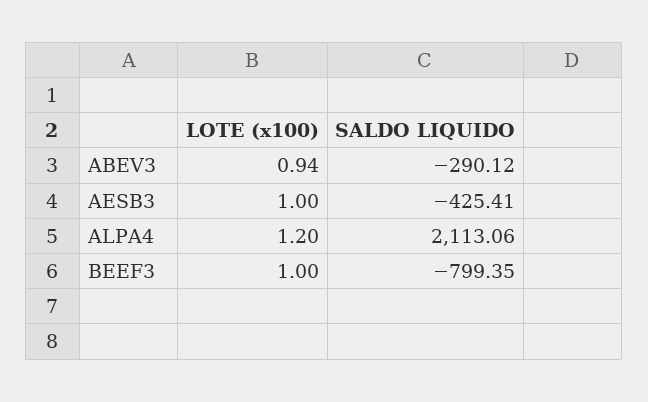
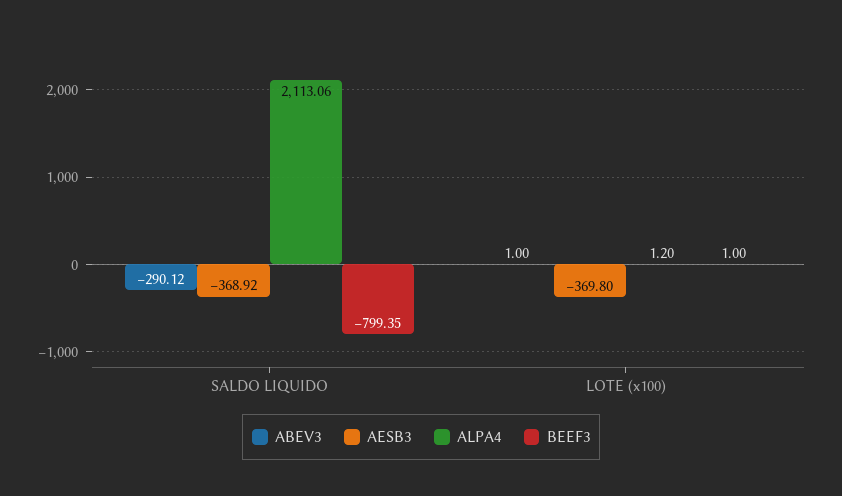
  {
    "ABEV3": {
-     "LOTE (x100)": 0.94,
+     "LOTE (x100)": 1,
      "SALDO LIQUIDO": -290.12
    },
    "AESB3": {
-     "LOTE (x100)": 1,
+     "LOTE (x100)": -369.8,
-     "SALDO LIQUIDO": -425.41
+     "SALDO LIQUIDO": -368.92
    },
    "ALPA4": {
      "LOTE (x100)": 1.2,
      "SALDO LIQUIDO": 2113.06
    },
    "BEEF3": {
      "LOTE (x100)": 1,
      "SALDO LIQUIDO": -799.35
    }
  }

